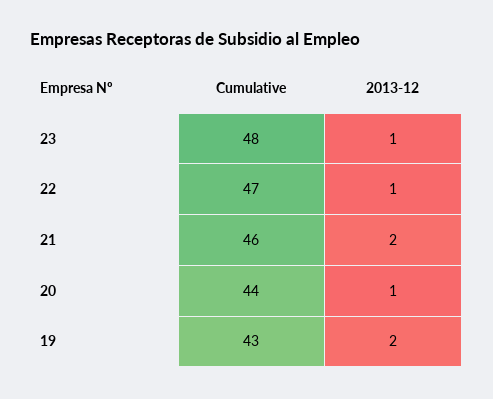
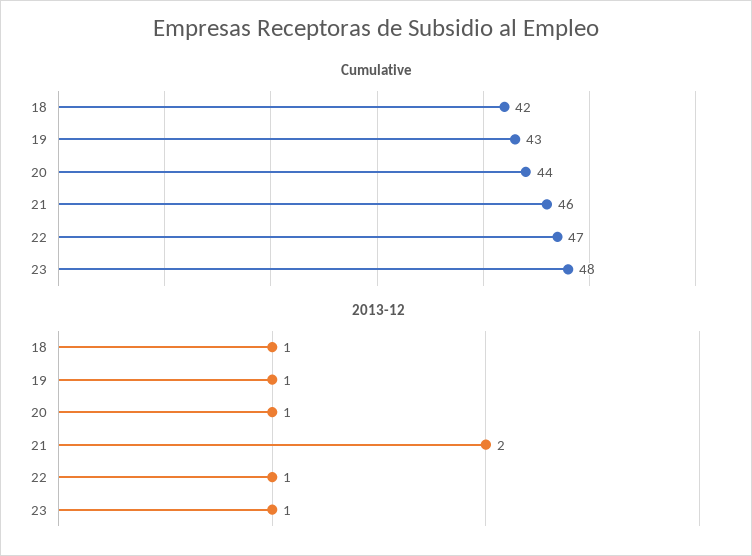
  {
    "Cumulative": {
      "23": 48,
      "22": 47,
      "21": 46,
      "20": 44,
-     "19": 43
+     "19": 43,
+     "18": 42
    },
    "2013-12": {
      "23": 1,
      "22": 1,
      "21": 2,
      "20": 1,
-     "19": 2
+     "19": 1,
+     "18": 1
    }
  }

